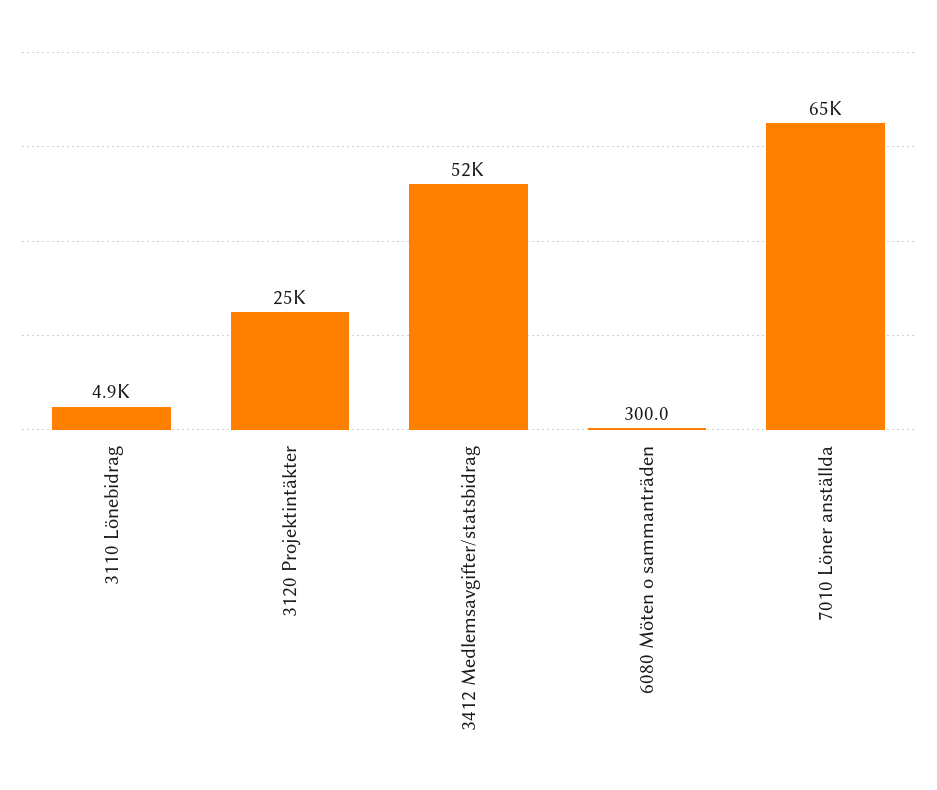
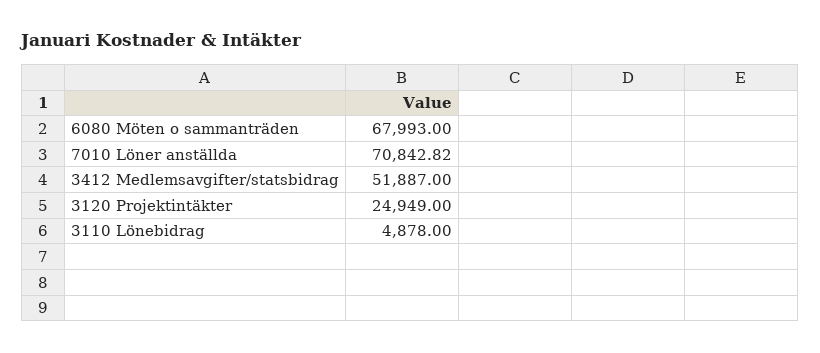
  {
    "3110 Lönebidrag": 4878,
    "3120 Projektintäkter": 24949,
    "3412 Medlemsavgifter/statsbidrag": 51887,
-   "6080 Möten o sammanträden": 300,
+   "6080 Möten o sammanträden": 67993,
-   "7010 Löner anställda": 65000
+   "7010 Löner anställda": 70842.82
  }

